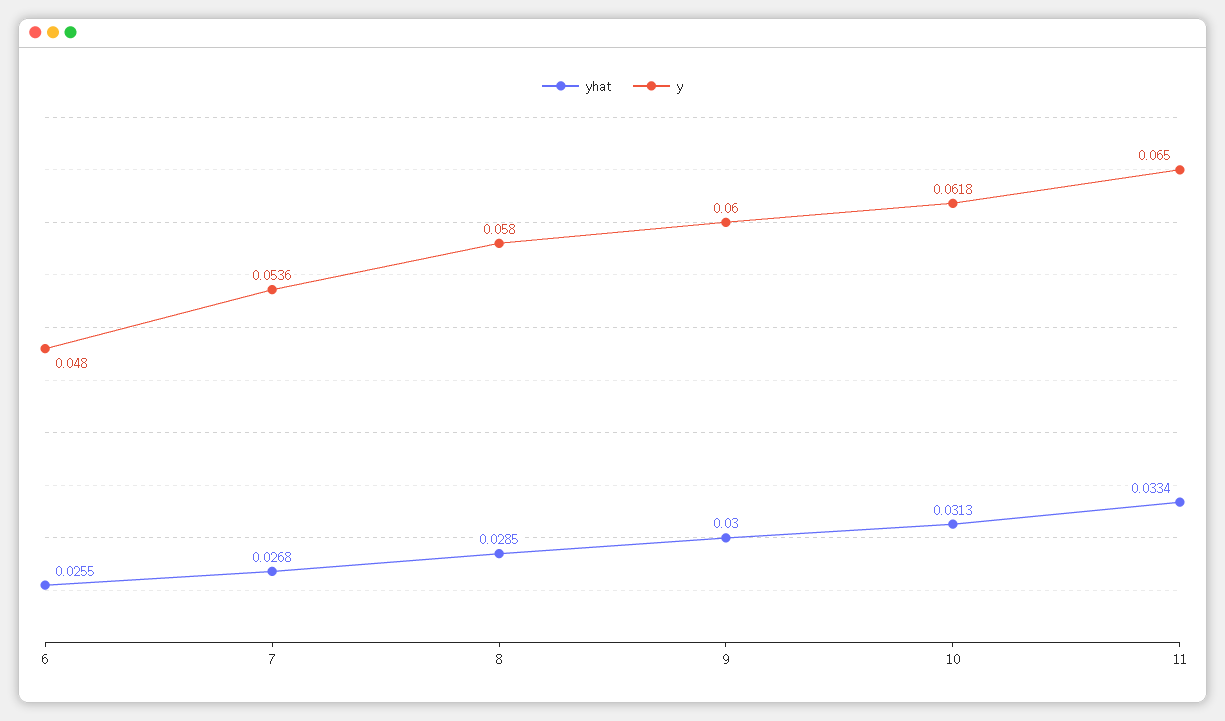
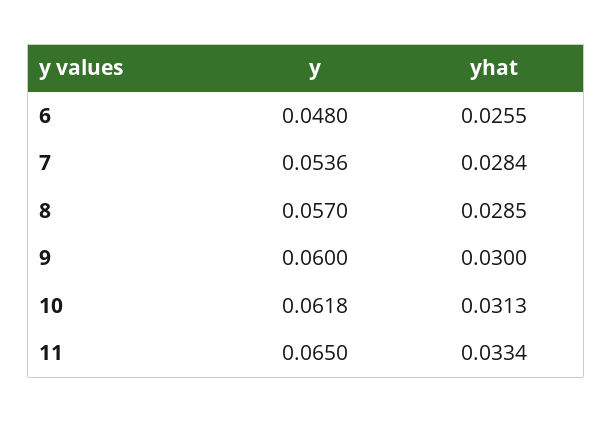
  {
    "yhat": {
      "6": 0.0255,
-     "7": 0.0268,
+     "7": 0.0284,
      "8": 0.0285,
      "9": 0.03,
      "10": 0.0313,
      "11": 0.0334
    },
    "y": {
      "6": 0.048,
      "7": 0.0536,
-     "8": 0.058,
+     "8": 0.057,
      "9": 0.06,
      "10": 0.0618,
      "11": 0.065
    }
  }

